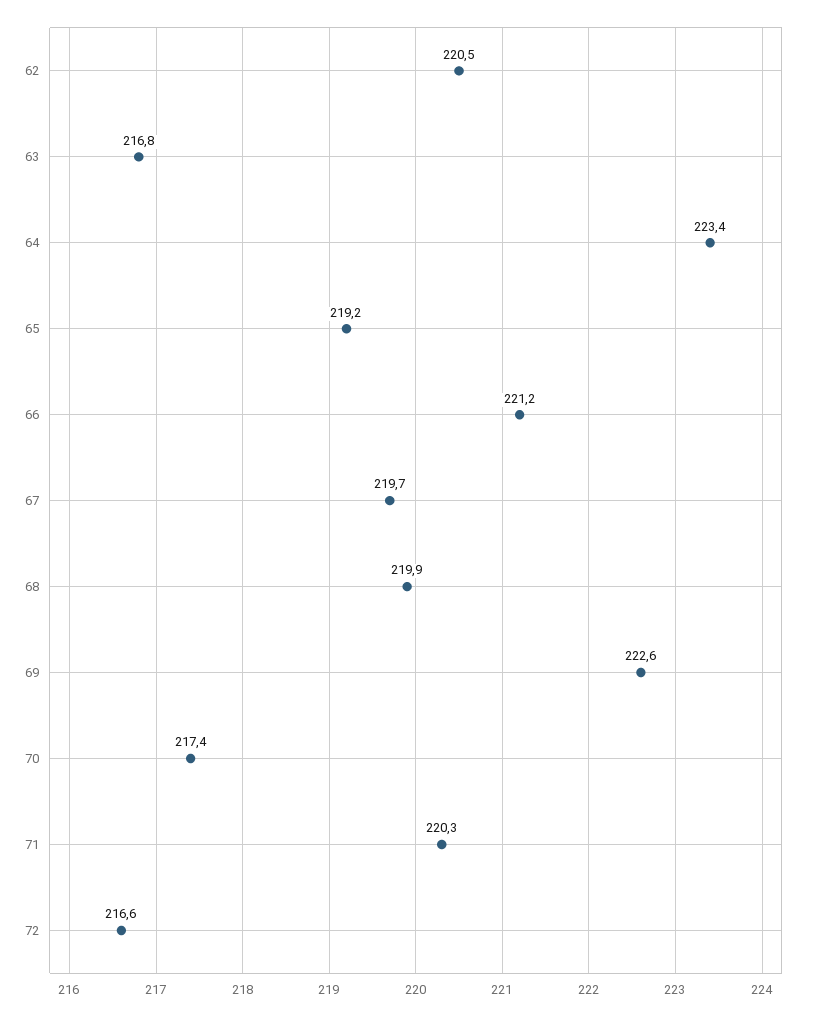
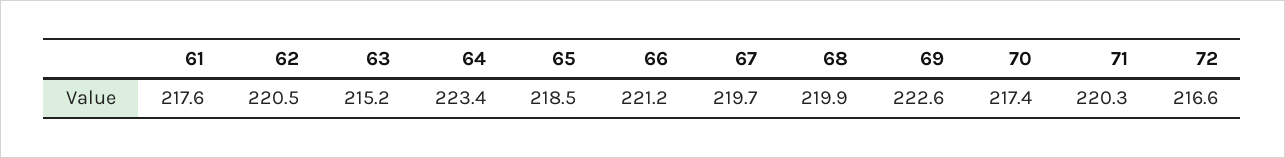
  {
    "62": 220.5,
-   "63": 216.8,
+   "63": 215.2,
    "64": 223.4,
-   "65": 219.2,
+   "65": 218.5,
    "66": 221.2,
    "67": 219.7,
    "68": 219.9,
    "69": 222.6,
    "70": 217.4,
    "71": 220.3,
-   "72": 216.6
+   "72": 216.6,
+   "61": 217.6
  }

